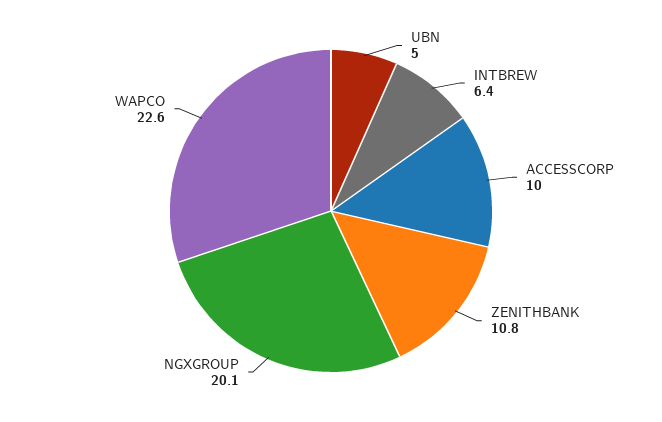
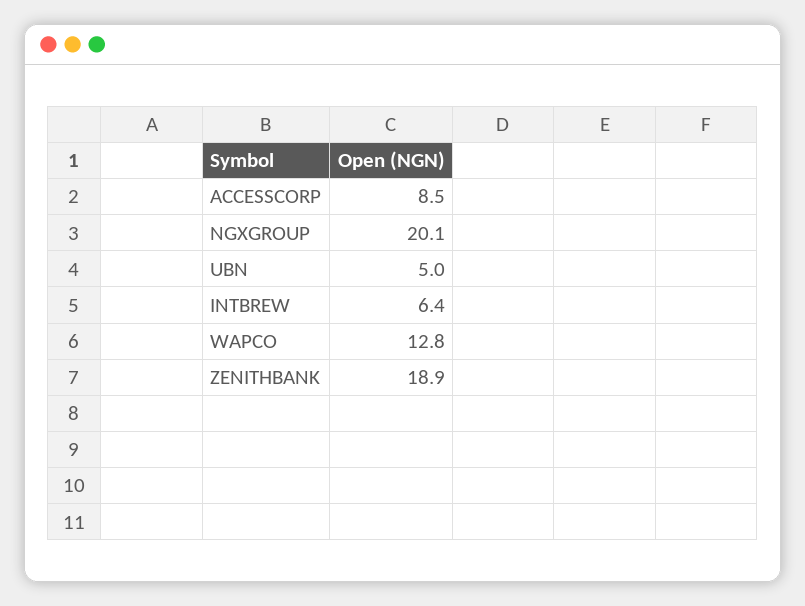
  {
    "UBN": 5,
    "INTBREW": 6.4,
-   "ACCESSCORP": 10,
+   "ACCESSCORP": 8.5,
-   "ZENITHBANK": 10.8,
+   "ZENITHBANK": 18.9,
    "NGXGROUP": 20.1,
-   "WAPCO": 22.6
+   "WAPCO": 12.8
  }

